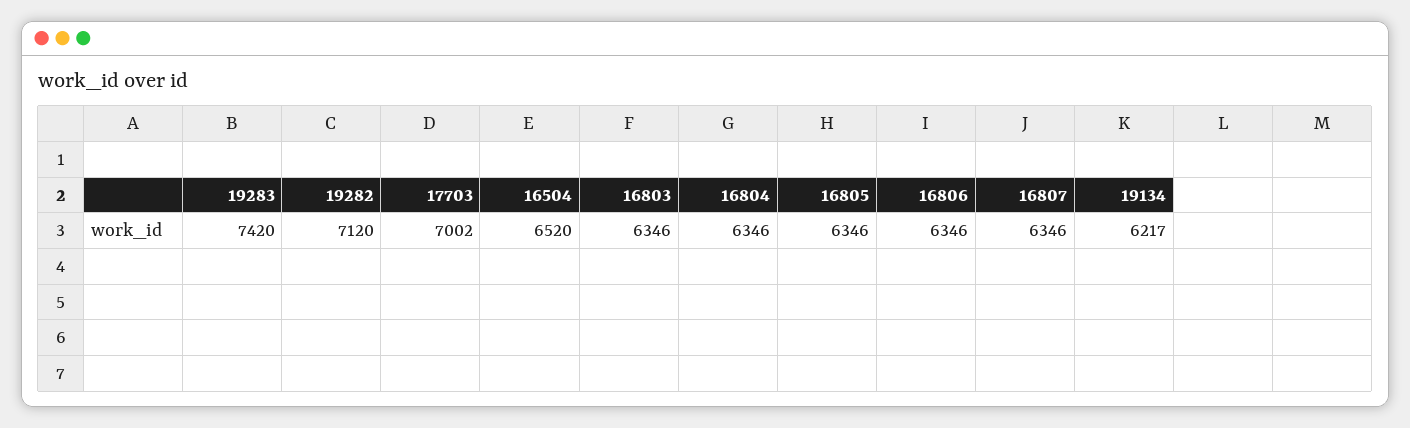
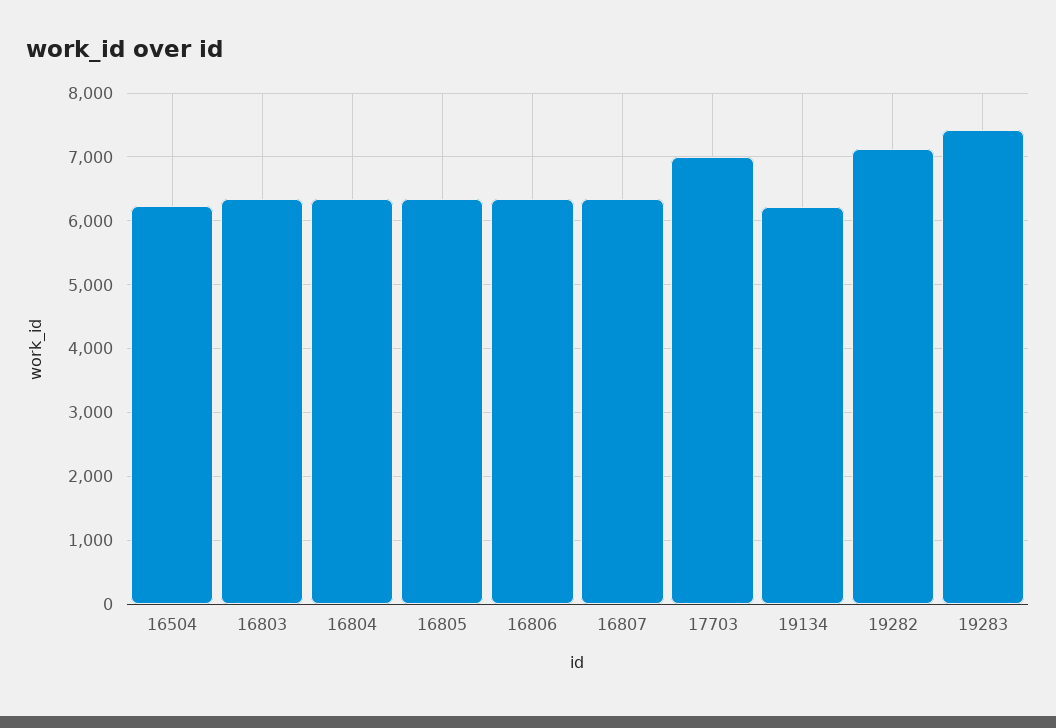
  {
    "19283": 7420,
    "19282": 7120,
    "17703": 7002,
-   "16504": 6520,
+   "16504": 6200,
    "16803": 6346,
    "16804": 6346,
    "16805": 6346,
    "16806": 6346,
    "16807": 6346,
    "19134": 6217
  }

